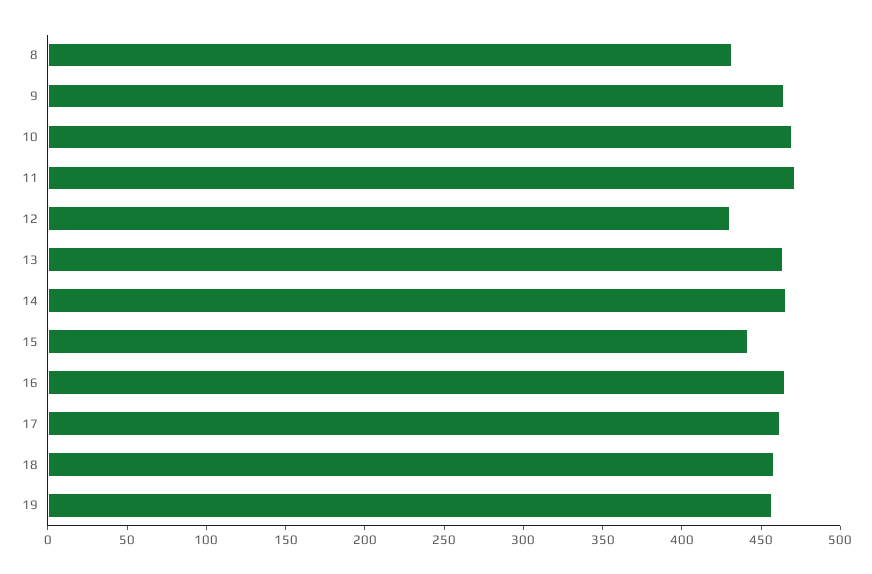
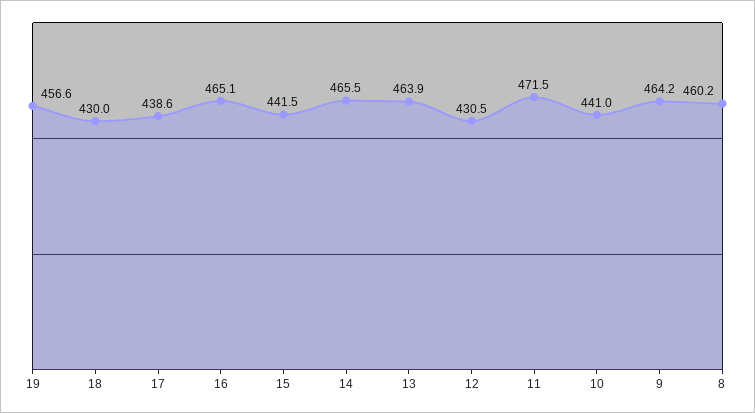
  {
-   "8": 430,
+   "8": 460.2,
    "9": 464.2,
-   "10": 470,
+   "10": 441,
    "11": 471.5,
    "12": 430.5,
    "13": 463.9,
    "14": 465.5,
    "15": 441.5,
    "16": 465.1,
-   "17": 460,
+   "17": 438.6,
-   "18": 460,
+   "18": 430,
    "19": 456.6
  }

